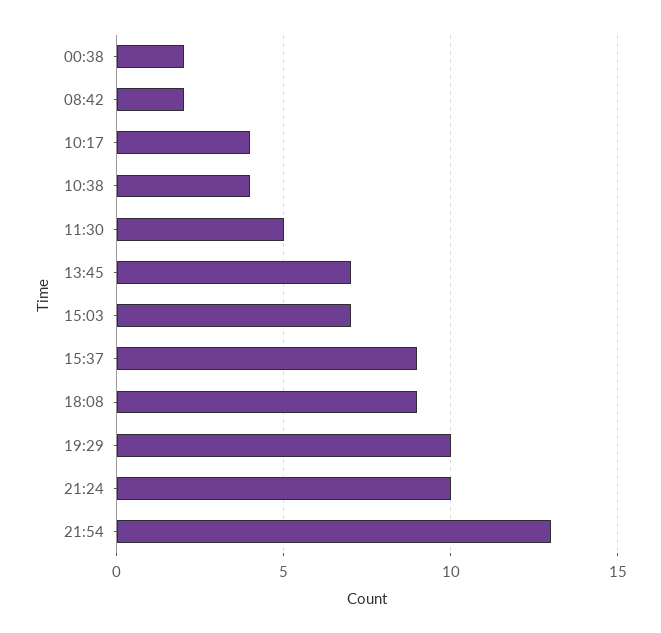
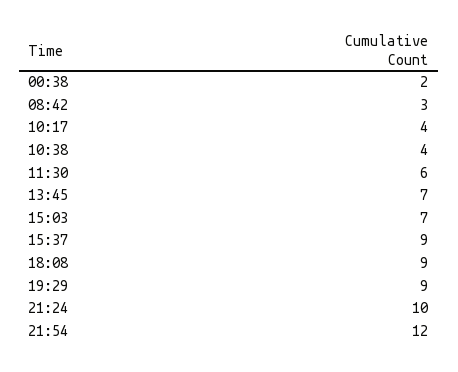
  {
    "00:38": 2,
-   "08:42": 2,
+   "08:42": 3,
    "10:17": 4,
    "10:38": 4,
-   "11:30": 5,
+   "11:30": 6,
    "13:45": 7,
    "15:03": 7,
    "15:37": 9,
    "18:08": 9,
-   "19:29": 10,
+   "19:29": 9,
    "21:24": 10,
-   "21:54": 13
+   "21:54": 12
  }

